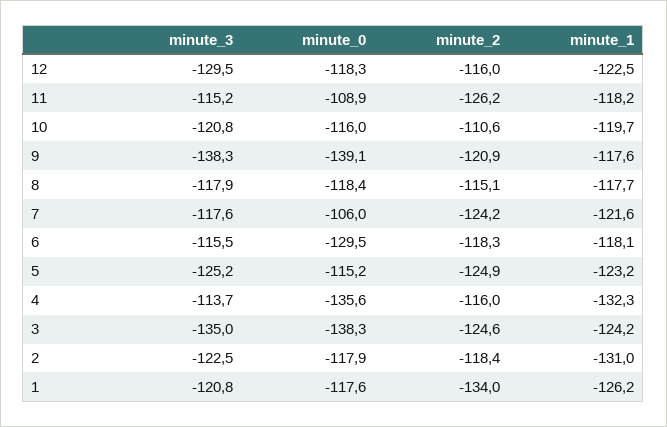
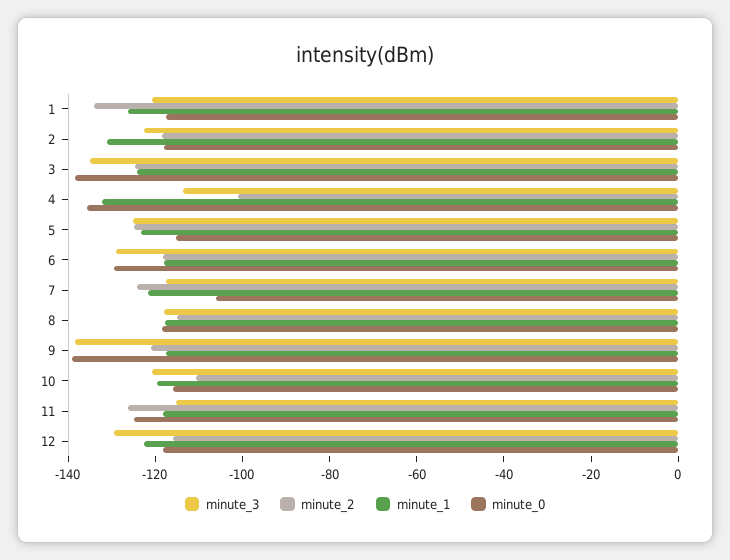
  {
    "minute_3": {
      "12": -129.5,
      "11": -115.2,
      "10": -120.8,
      "9": -138.3,
      "8": -117.9,
      "7": -117.6,
-     "6": -115.5,
+     "6": -130,
      "5": -125.2,
      "4": -113.7,
      "3": -135,
      "2": -122.5,
      "1": -120.8
    },
    "minute_0": {
      "12": -118.3,
-     "11": -108.9,
+     "11": -125,
      "10": -116,
      "9": -139.1,
      "8": -118.4,
      "7": -106,
      "6": -129.5,
      "5": -115.2,
      "4": -135.6,
      "3": -138.3,
      "2": -117.9,
      "1": -117.6
    },
    "minute_2": {
      "12": -116,
      "11": -126.2,
      "10": -110.6,
      "9": -120.9,
      "8": -115.1,
      "7": -124.2,
      "6": -118.3,
      "5": -124.9,
-     "4": -116,
+     "4": -100,
      "3": -124.6,
      "2": -118.4,
      "1": -134
    },
    "minute_1": {
      "12": -122.5,
      "11": -118.2,
      "10": -119.7,
      "9": -117.6,
      "8": -117.7,
      "7": -121.6,
      "6": -118.1,
      "5": -123.2,
      "4": -132.3,
      "3": -124.2,
      "2": -131,
      "1": -126.2
    }
  }

